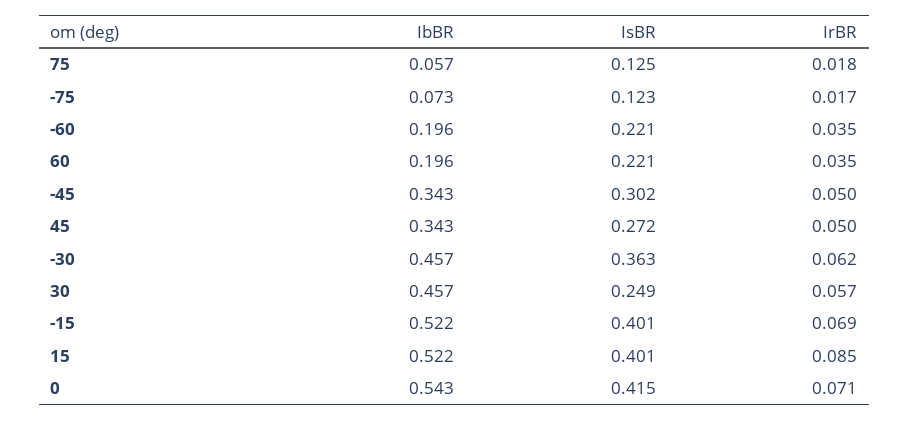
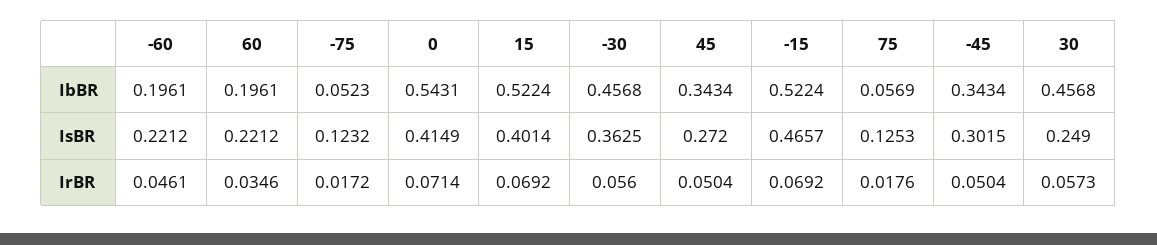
  {
    "IbBR": {
      "75": 0.0569,
-     "-75": 0.073,
+     "-75": 0.0523,
      "-60": 0.1961,
      "60": 0.1961,
      "-45": 0.3434,
      "45": 0.3434,
      "-30": 0.4568,
      "30": 0.4568,
      "-15": 0.5224,
      "15": 0.5224,
      "0": 0.5431
    },
    "IsBR": {
      "75": 0.1253,
      "-75": 0.1232,
      "-60": 0.2212,
      "60": 0.2212,
      "-45": 0.3015,
      "45": 0.272,
      "-30": 0.3625,
      "30": 0.249,
-     "-15": 0.401,
+     "-15": 0.4657,
      "15": 0.4014,
      "0": 0.4149
    },
    "IrBR": {
      "75": 0.0176,
      "-75": 0.0172,
-     "-60": 0.035,
+     "-60": 0.0461,
      "60": 0.0346,
      "-45": 0.0504,
      "45": 0.0504,
-     "-30": 0.062,
+     "-30": 0.056,
      "30": 0.0573,
      "-15": 0.0692,
-     "15": 0.085,
+     "15": 0.0692,
      "0": 0.0714
    }
  }

